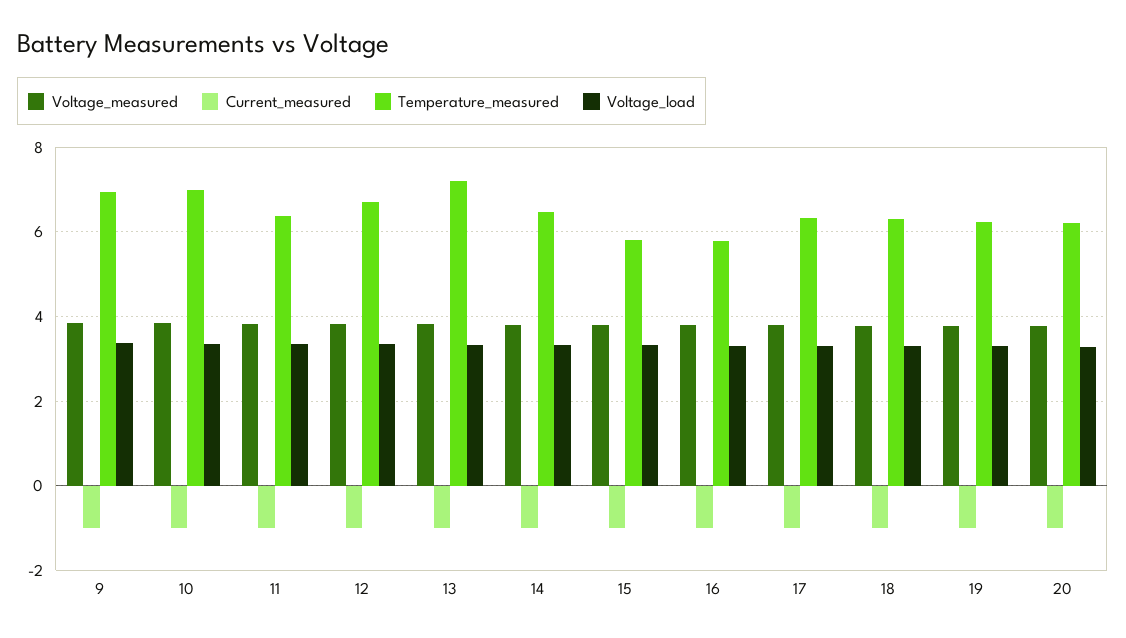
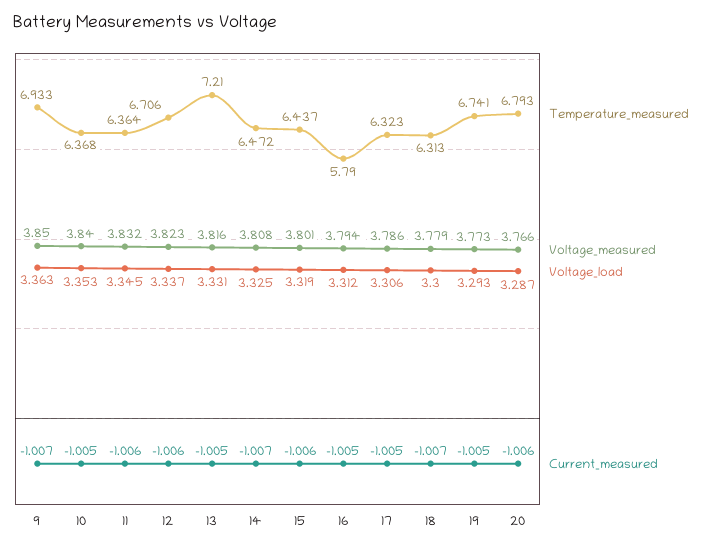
  {
    "Voltage_measured": {
      "9": 3.85,
      "10": 3.84,
      "11": 3.832,
      "12": 3.823,
      "13": 3.816,
      "14": 3.808,
      "15": 3.801,
      "16": 3.794,
      "17": 3.786,
      "18": 3.779,
      "19": 3.773,
      "20": 3.766
    },
    "Current_measured": {
      "9": -1.007,
      "10": -1.005,
      "11": -1.006,
      "12": -1.006,
      "13": -1.005,
      "14": -1.007,
      "15": -1.006,
      "16": -1.005,
      "17": -1.005,
      "18": -1.007,
      "19": -1.005,
      "20": -1.006
    },
    "Temperature_measured": {
      "9": 6.933,
-     "10": 7,
+     "10": 6.368,
      "11": 6.364,
      "12": 6.706,
      "13": 7.21,
      "14": 6.472,
-     "15": 5.8,
+     "15": 6.437,
      "16": 5.79,
      "17": 6.323,
      "18": 6.313,
-     "19": 6.2,
+     "19": 6.741,
-     "20": 6.2
+     "20": 6.793
    },
    "Voltage_load": {
      "9": 3.363,
      "10": 3.353,
      "11": 3.345,
      "12": 3.337,
      "13": 3.331,
      "14": 3.325,
      "15": 3.319,
      "16": 3.312,
      "17": 3.306,
      "18": 3.3,
      "19": 3.293,
      "20": 3.287
    }
  }

